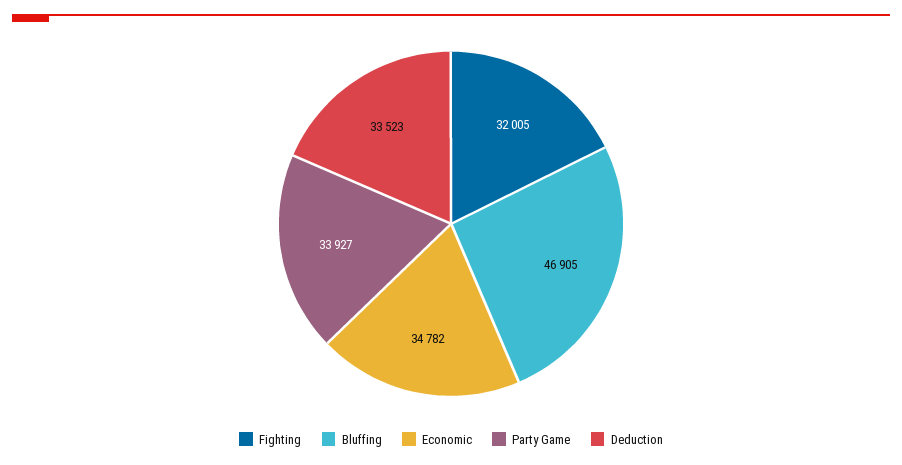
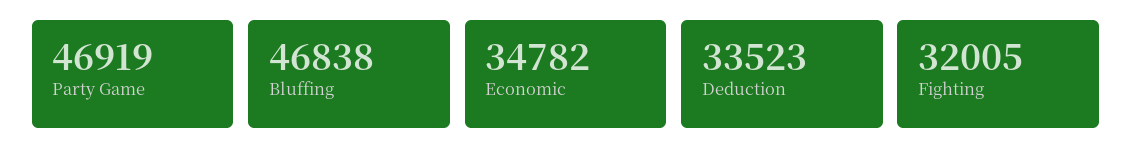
  {
    "Fighting": 32005,
-   "Bluffing": 46905,
+   "Bluffing": 46838,
    "Economic": 34782,
-   "Party Game": 33927,
+   "Party Game": 46919,
    "Deduction": 33523
  }

